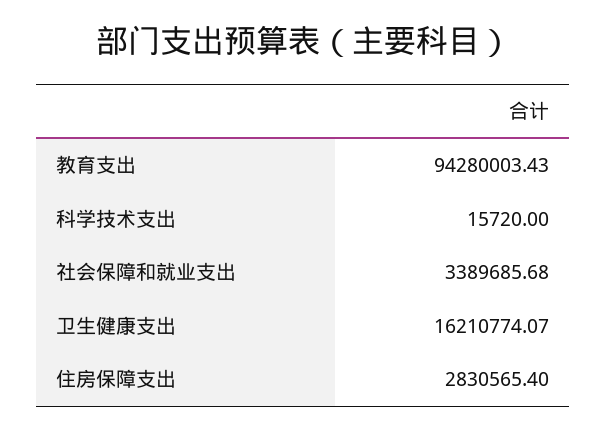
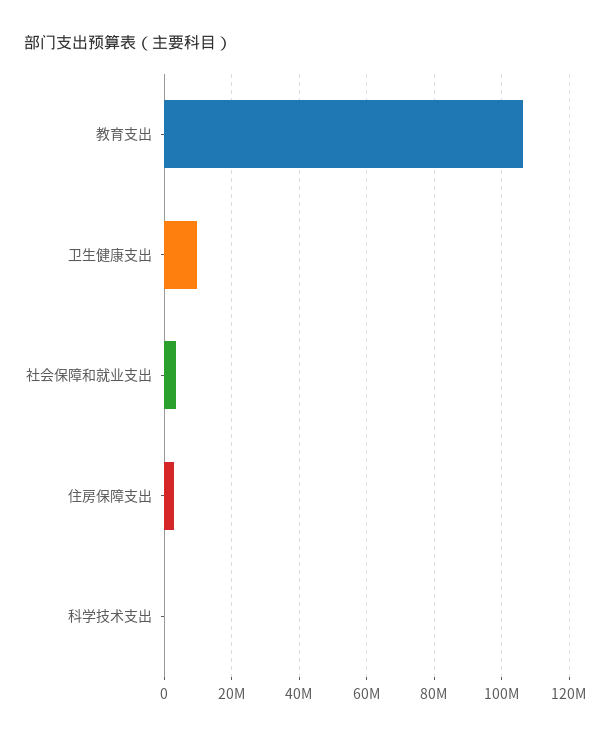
  {
-   "教育支出": 94280003.43,
+   "教育支出": 106000000,
    "科学技术支出": 15720,
    "社会保障和就业支出": 3389685.68,
-   "卫生健康支出": 16210774.07,
+   "卫生健康支出": 10000000,
    "住房保障支出": 2830565.4
  }

